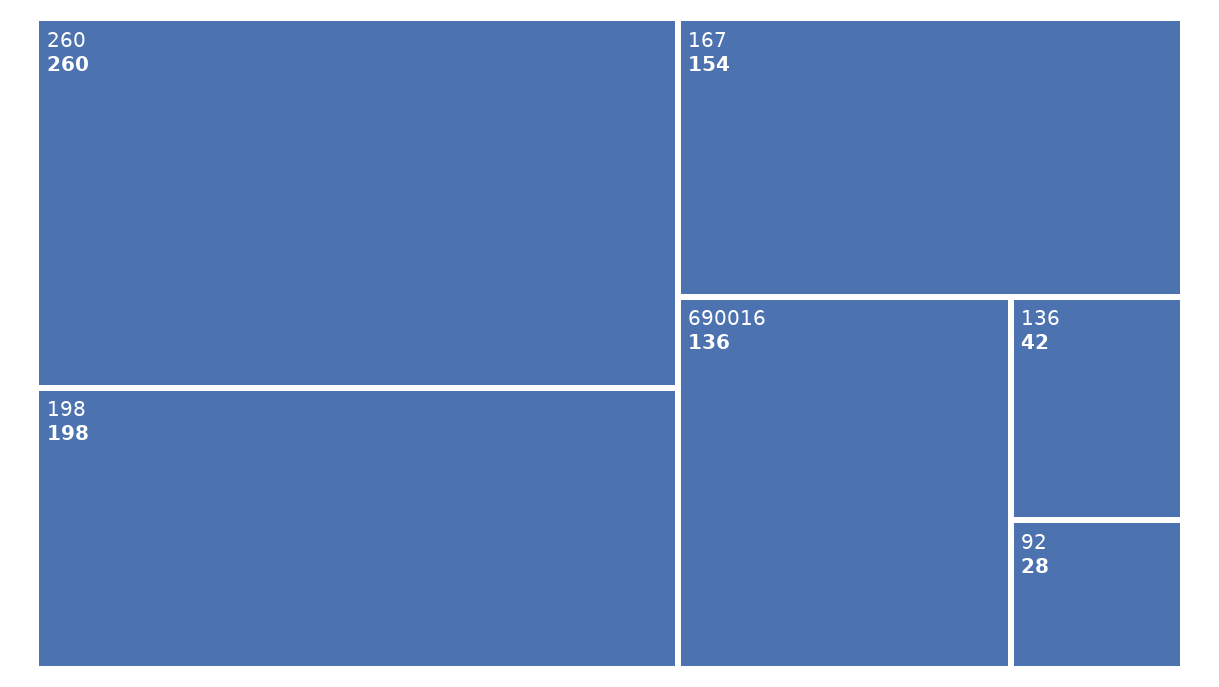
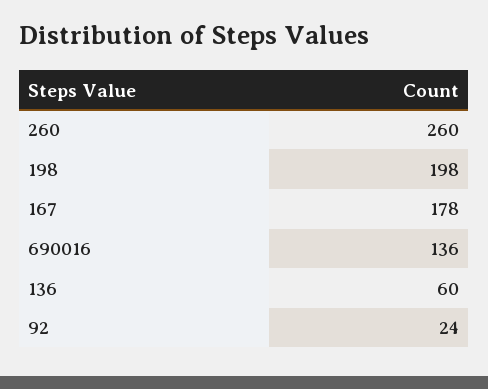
  {
    "260": 260,
    "198": 198,
-   "167": 154,
+   "167": 178,
    "690016": 136,
-   "136": 42,
+   "136": 60,
-   "92": 28
+   "92": 24
  }

